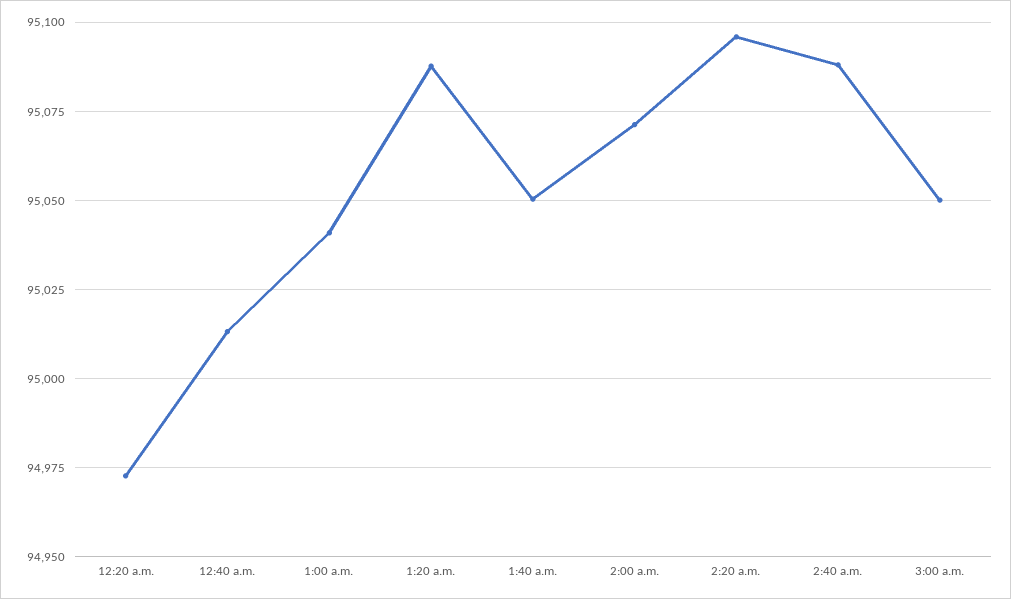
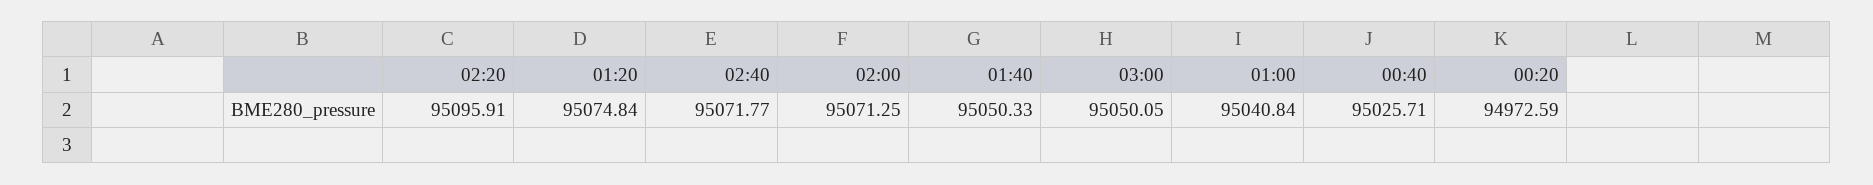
  {
    "12:20 a.m.": 94972.59,
-   "12:40 a.m.": 95012.5,
+   "12:40 a.m.": 95025.71,
    "1:00 a.m.": 95040.84,
-   "1:20 a.m.": 95087.5,
+   "1:20 a.m.": 95074.84,
    "1:40 a.m.": 95050.33,
    "2:00 a.m.": 95071.25,
    "2:20 a.m.": 95095.91,
-   "2:40 a.m.": 95087.5,
+   "2:40 a.m.": 95071.77,
    "3:00 a.m.": 95050.05
  }

